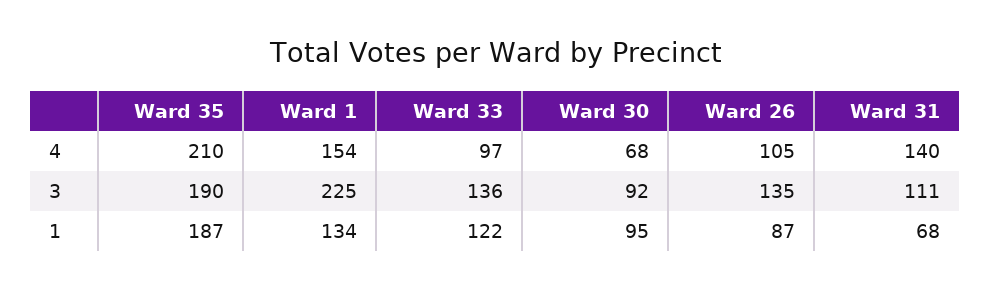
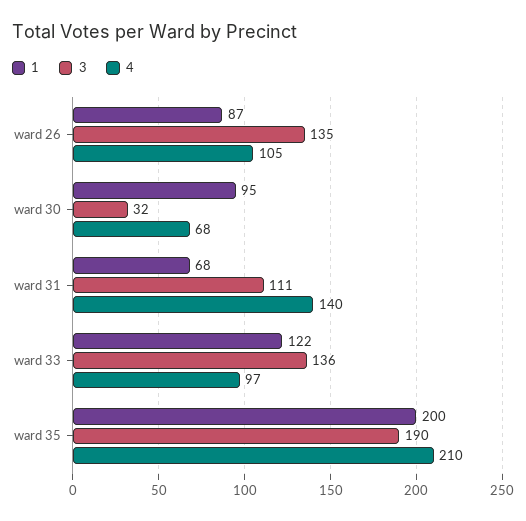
  {
    "4": {
      "Ward 35": 210,
-     "Ward 1": 154,
      "Ward 33": 97,
      "Ward 30": 68,
      "Ward 26": 105,
      "Ward 31": 140
    },
    "3": {
      "Ward 35": 190,
-     "Ward 1": 225,
      "Ward 33": 136,
-     "Ward 30": 92,
+     "Ward 30": 32,
      "Ward 26": 135,
      "Ward 31": 111
    },
    "1": {
-     "Ward 35": 187,
+     "Ward 35": 200,
-     "Ward 1": 134,
      "Ward 33": 122,
      "Ward 30": 95,
      "Ward 26": 87,
      "Ward 31": 68
    }
  }

